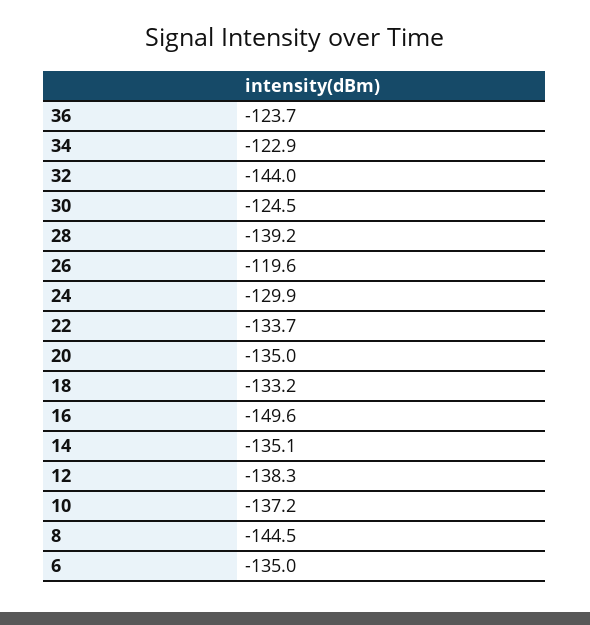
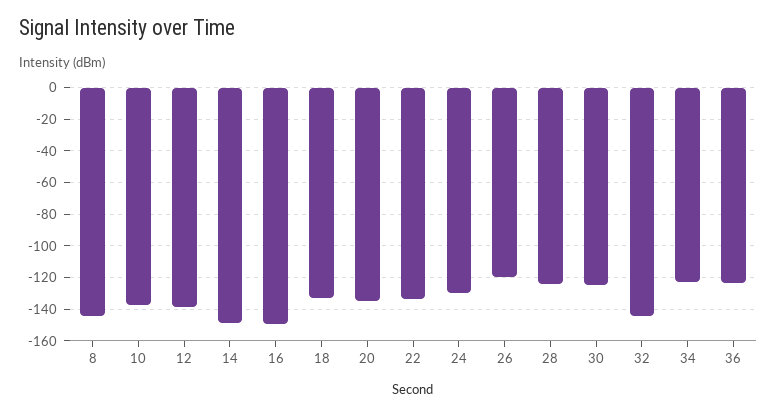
  {
    "36": -123.7,
    "34": -122.9,
    "32": -144,
    "30": -124.5,
-   "28": -139.2,
+   "28": -125,
    "26": -119.6,
    "24": -129.9,
    "22": -133.7,
    "20": -135,
    "18": -133.2,
    "16": -149.6,
-   "14": -135.1,
+   "14": -150,
    "12": -138.3,
    "10": -137.2,
-   "8": -144.5,
+   "8": -144.5
-   "6": -135
  }

